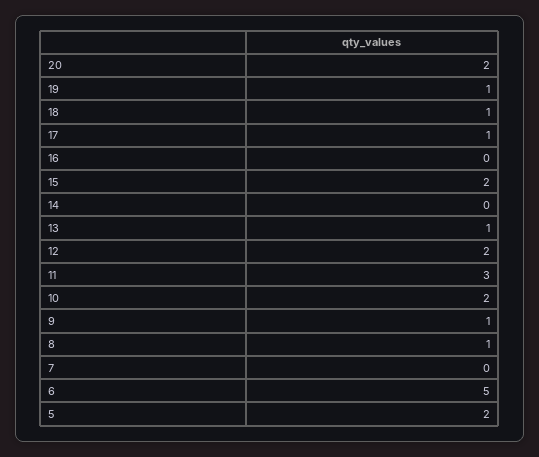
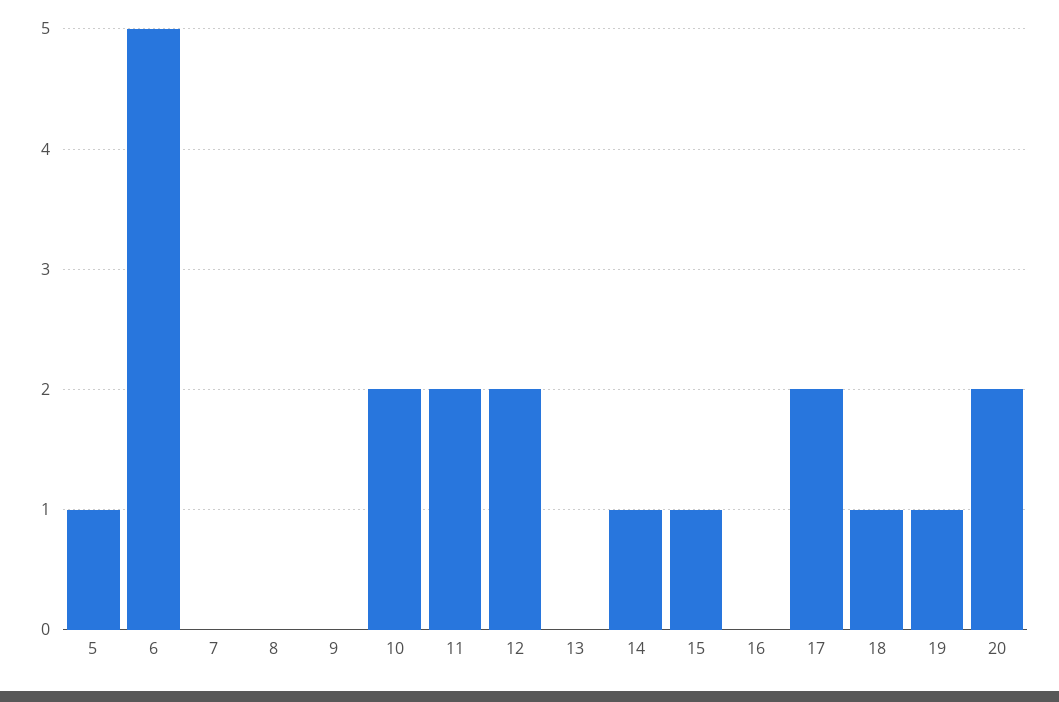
  {
    "20": 2,
    "19": 1,
    "18": 1,
-   "17": 1,
+   "17": 2,
    "16": 0,
-   "15": 2,
+   "15": 1,
-   "14": 0,
+   "14": 1,
-   "13": 1,
+   "13": 0,
    "12": 2,
-   "11": 3,
+   "11": 2,
    "10": 2,
-   "9": 1,
+   "9": 0,
-   "8": 1,
+   "8": 0,
    "7": 0,
    "6": 5,
-   "5": 2
+   "5": 1
  }

